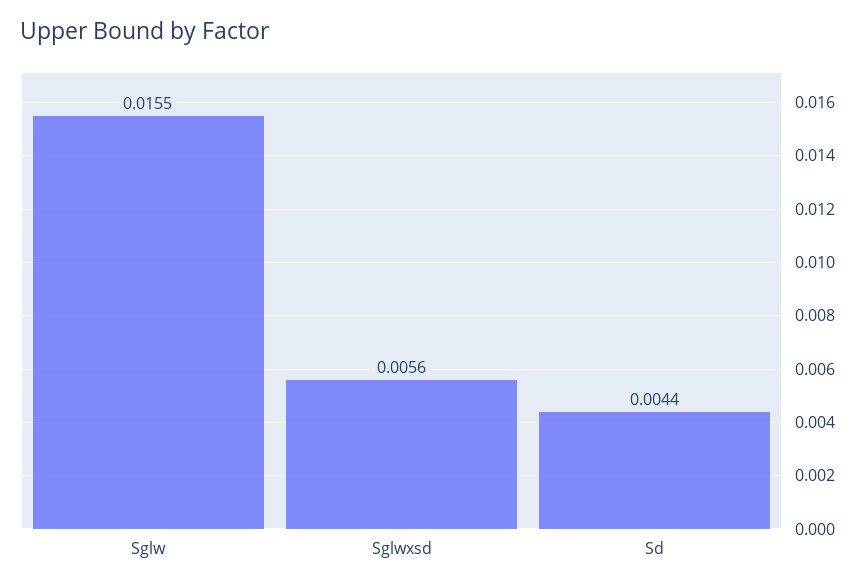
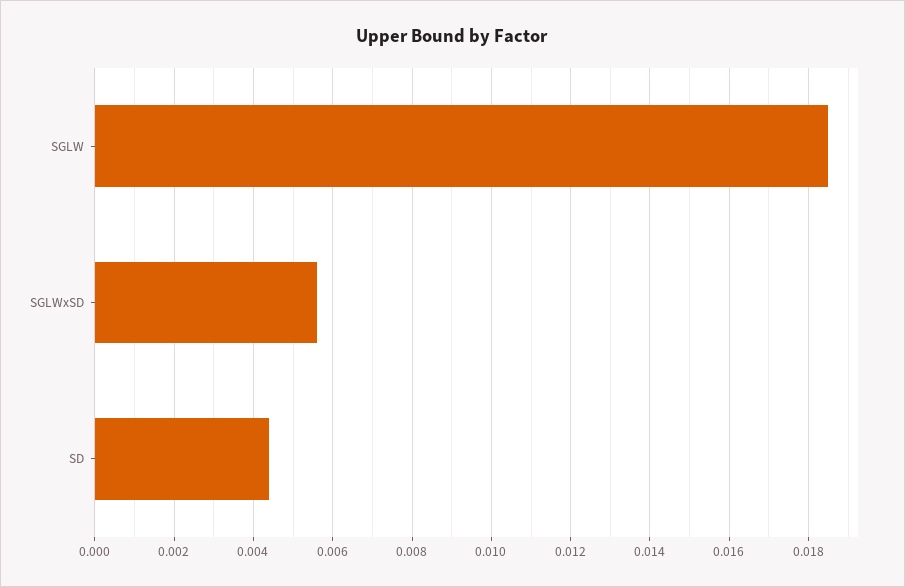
  {
-   "Sglw": 0.0155,
+   "Sglw": 0.0185,
    "Sglwxsd": 0.0056,
    "Sd": 0.0044
  }

